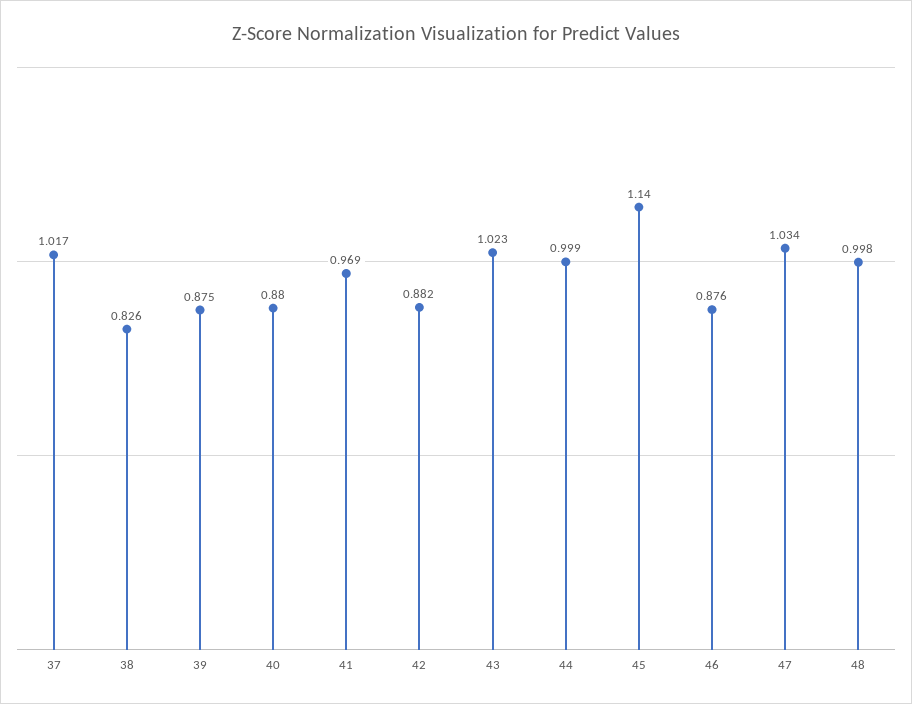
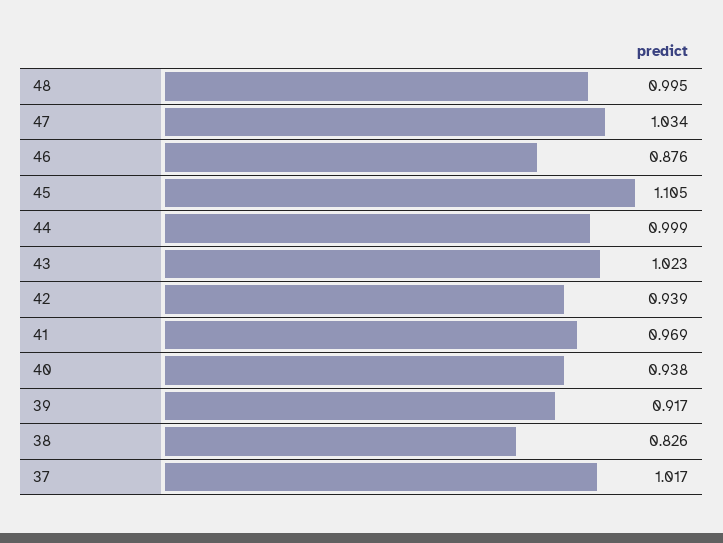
  {
    "37": 1.017,
    "38": 0.826,
-   "39": 0.875,
+   "39": 0.917,
-   "40": 0.88,
+   "40": 0.938,
    "41": 0.969,
-   "42": 0.882,
+   "42": 0.939,
    "43": 1.023,
    "44": 0.999,
-   "45": 1.14,
+   "45": 1.105,
    "46": 0.876,
    "47": 1.034,
-   "48": 0.998
+   "48": 0.995
  }

